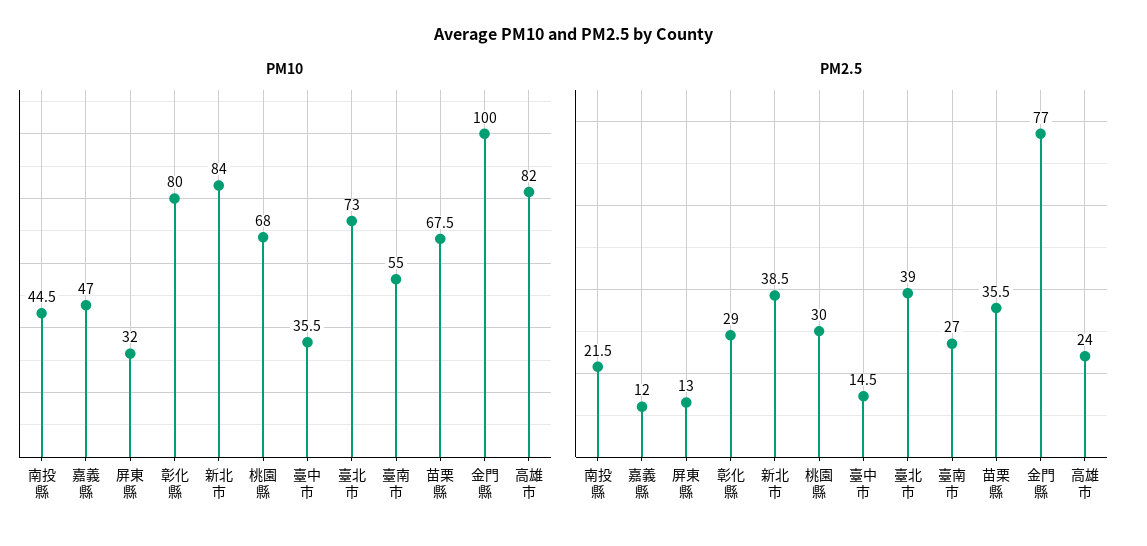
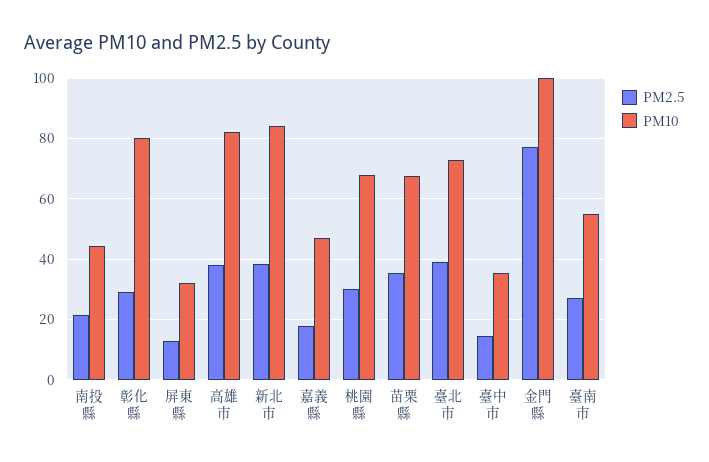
  {
    "PM10": {
      "南投縣": 44.5,
      "嘉義縣": 47,
      "屏東縣": 32,
      "彰化縣": 80,
      "新北市": 84,
      "桃園縣": 68,
      "臺中市": 35.5,
      "臺北市": 73,
      "臺南市": 55,
      "苗栗縣": 67.5,
      "金門縣": 100,
      "高雄市": 82
    },
    "PM2.5": {
      "南投縣": 21.5,
-     "嘉義縣": 12,
+     "嘉義縣": 18,
      "屏東縣": 13,
      "彰化縣": 29,
      "新北市": 38.5,
      "桃園縣": 30,
      "臺中市": 14.5,
      "臺北市": 39,
      "臺南市": 27,
      "苗栗縣": 35.5,
      "金門縣": 77,
-     "高雄市": 24
+     "高雄市": 38
    }
  }

